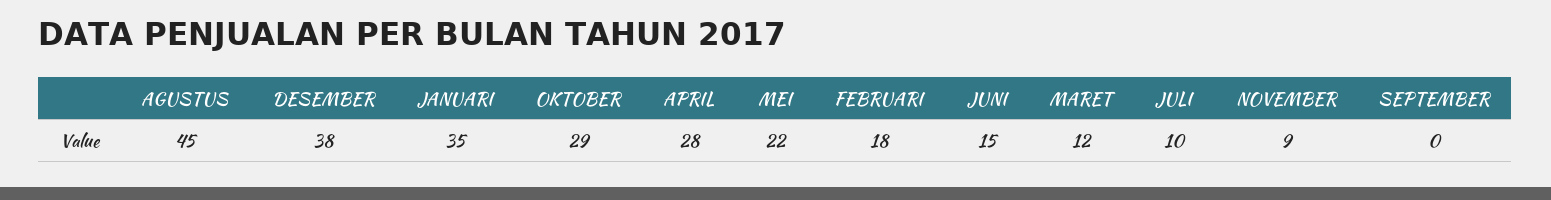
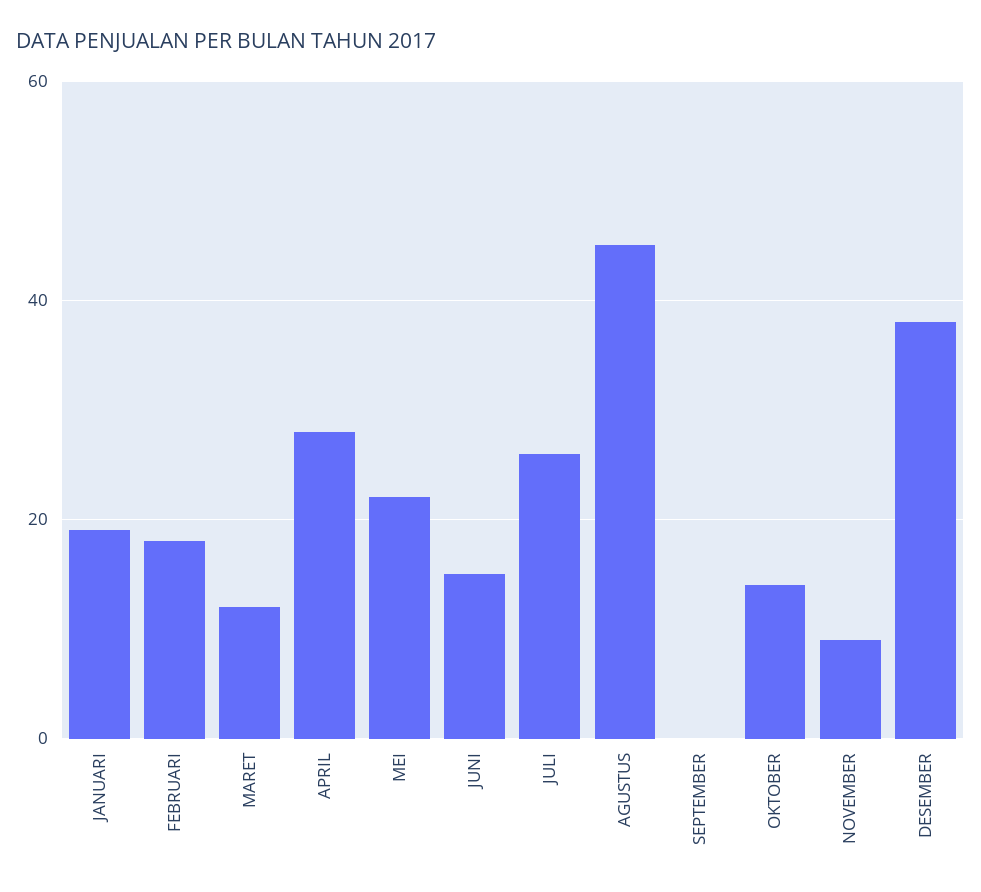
  {
    "AGUSTUS": 45,
    "DESEMBER": 38,
-   "JANUARI": 35,
+   "JANUARI": 20,
-   "OKTOBER": 29,
+   "OKTOBER": 15,
    "APRIL": 28,
    "MEI": 22,
    "FEBRUARI": 18,
    "JUNI": 15,
    "MARET": 12,
-   "JULI": 10,
+   "JULI": 25,
    "NOVEMBER": 9,
    "SEPTEMBER": 0
  }

